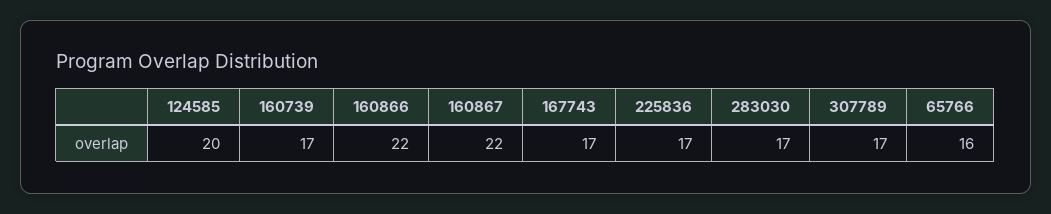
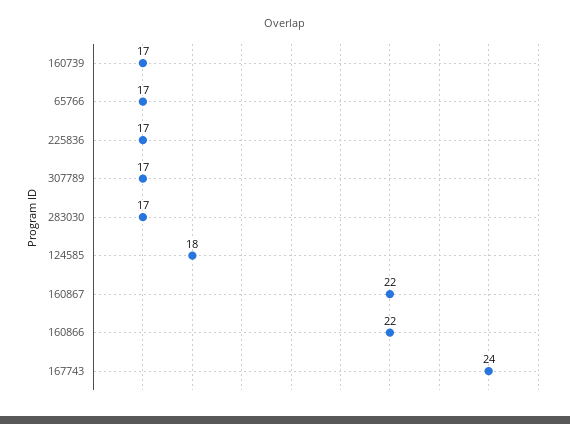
  {
-   "124585": 20,
+   "124585": 18,
    "160739": 17,
    "160866": 22,
    "160867": 22,
-   "167743": 17,
+   "167743": 24,
    "225836": 17,
    "283030": 17,
    "307789": 17,
-   "65766": 16
+   "65766": 17
  }

